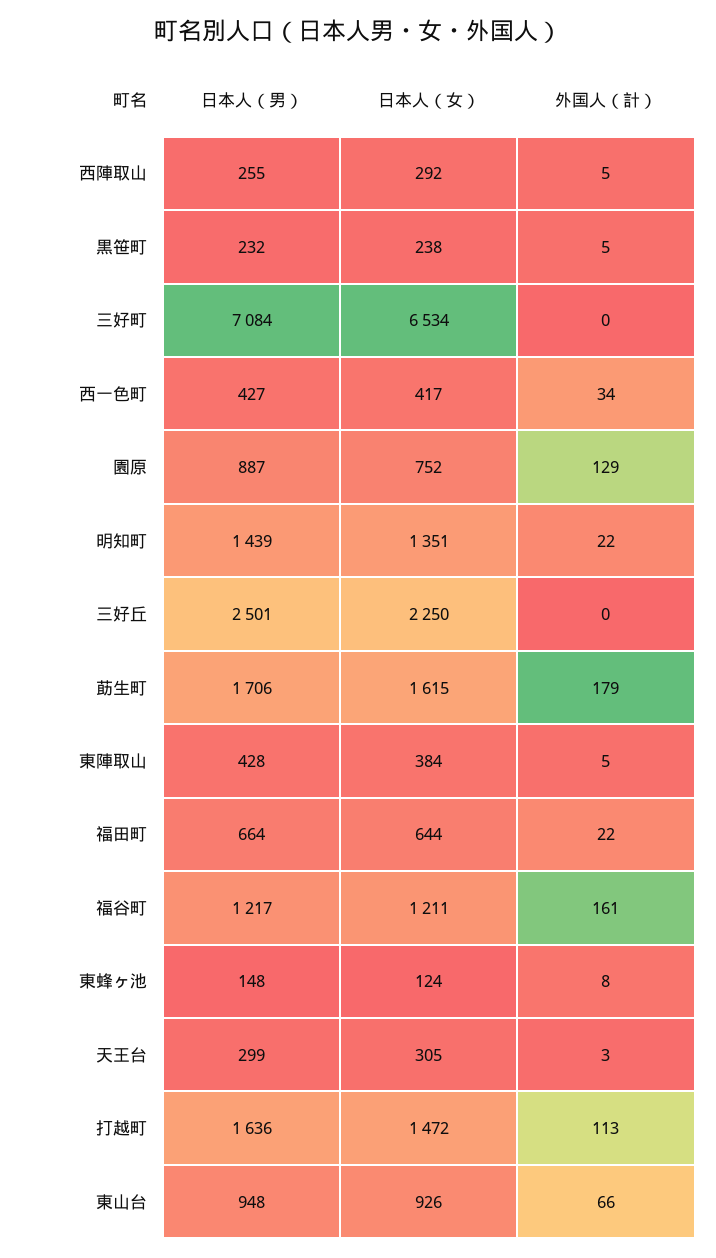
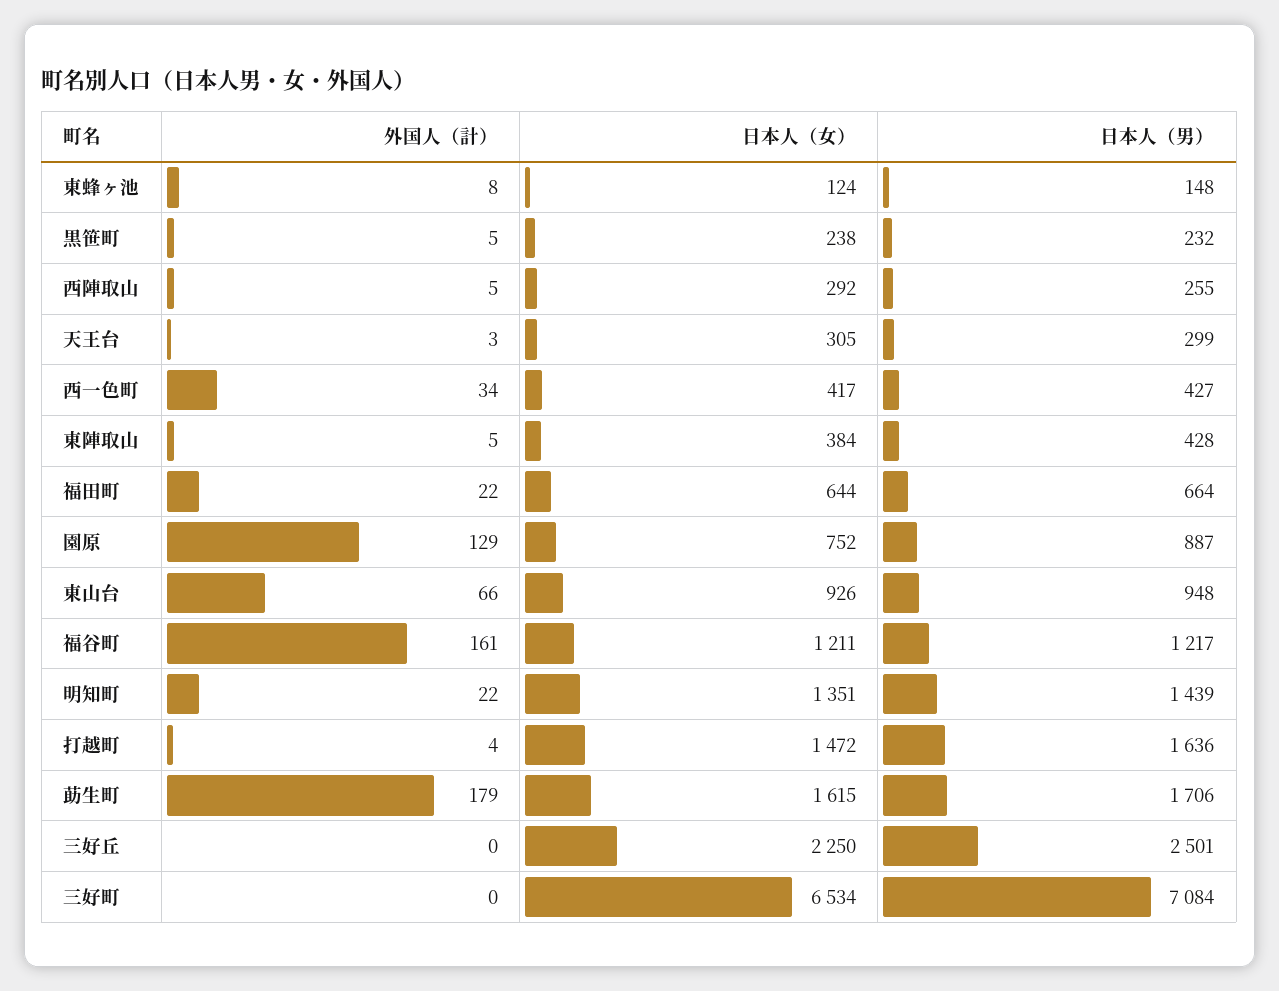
  {
    "日本人（男）": {
      "西陣取山": 255,
      "黒笹町": 232,
      "三好町": 7084,
      "西一色町": 427,
      "園原": 887,
      "明知町": 1439,
      "三好丘": 2501,
      "莇生町": 1706,
      "東陣取山": 428,
      "福田町": 664,
      "福谷町": 1217,
      "東蜂ヶ池": 148,
      "天王台": 299,
      "打越町": 1636,
      "東山台": 948
    },
    "日本人（女）": {
      "西陣取山": 292,
      "黒笹町": 238,
      "三好町": 6534,
      "西一色町": 417,
      "園原": 752,
      "明知町": 1351,
      "三好丘": 2250,
      "莇生町": 1615,
      "東陣取山": 384,
      "福田町": 644,
      "福谷町": 1211,
      "東蜂ヶ池": 124,
      "天王台": 305,
      "打越町": 1472,
      "東山台": 926
    },
    "外国人（計）": {
      "西陣取山": 5,
      "黒笹町": 5,
      "三好町": 0,
      "西一色町": 34,
      "園原": 129,
      "明知町": 22,
      "三好丘": 0,
      "莇生町": 179,
      "東陣取山": 5,
      "福田町": 22,
      "福谷町": 161,
      "東蜂ヶ池": 8,
      "天王台": 3,
-     "打越町": 113,
+     "打越町": 4,
      "東山台": 66
    }
  }

